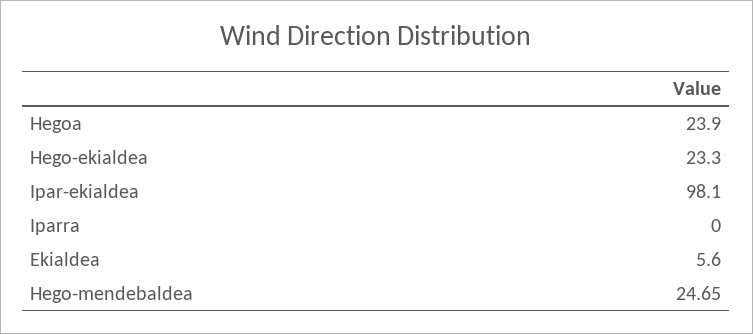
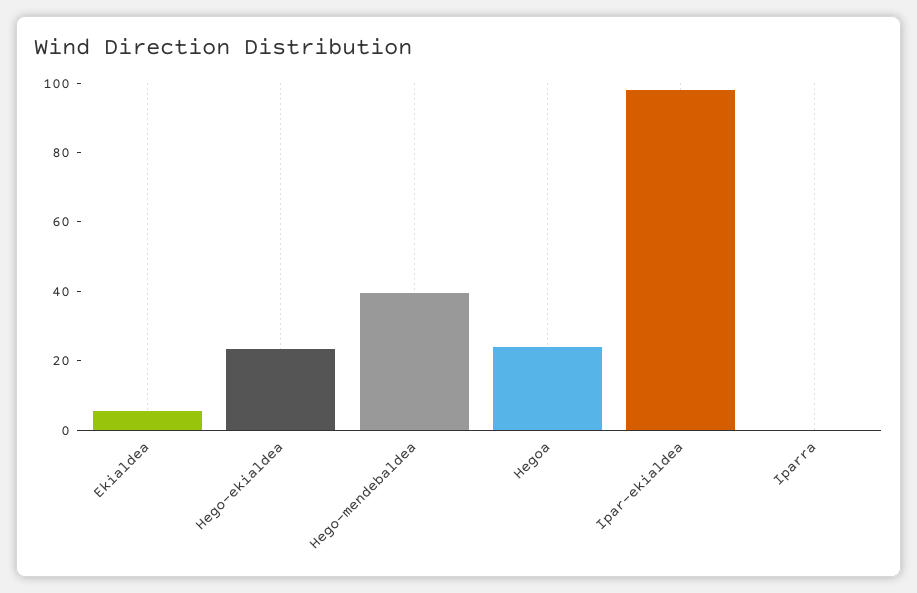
  {
    "Hegoa": 23.9,
    "Hego-ekialdea": 23.3,
    "Ipar-ekialdea": 98.1,
    "Iparra": 0,
    "Ekialdea": 5.6,
-   "Hego-mendebaldea": 24.65
+   "Hego-mendebaldea": 40
  }

